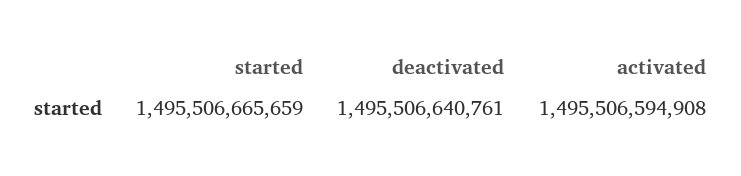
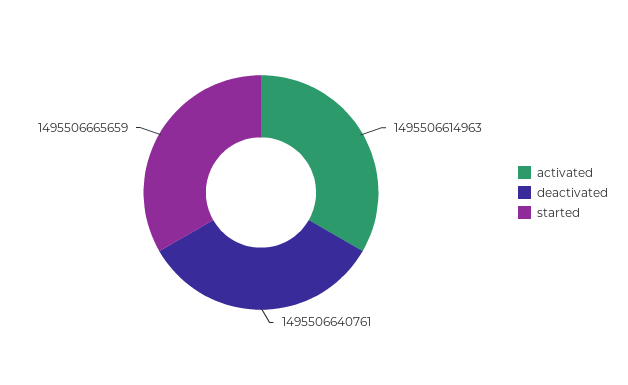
  {
    "started": 1495506665659,
    "deactivated": 1495506640761,
-   "activated": 1495506594908
+   "activated": 1495506614963
  }

